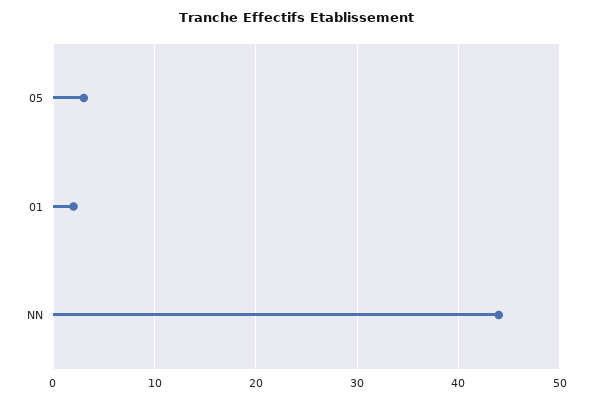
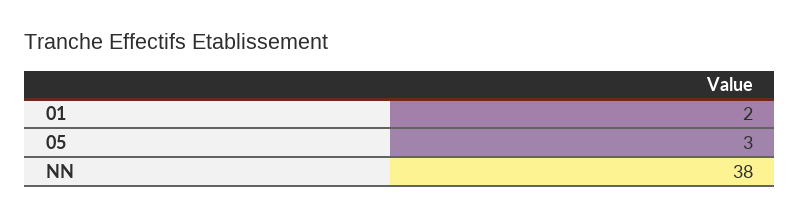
  {
    "05": 3,
    "01": 2,
-   "NN": 44
+   "NN": 38
  }

